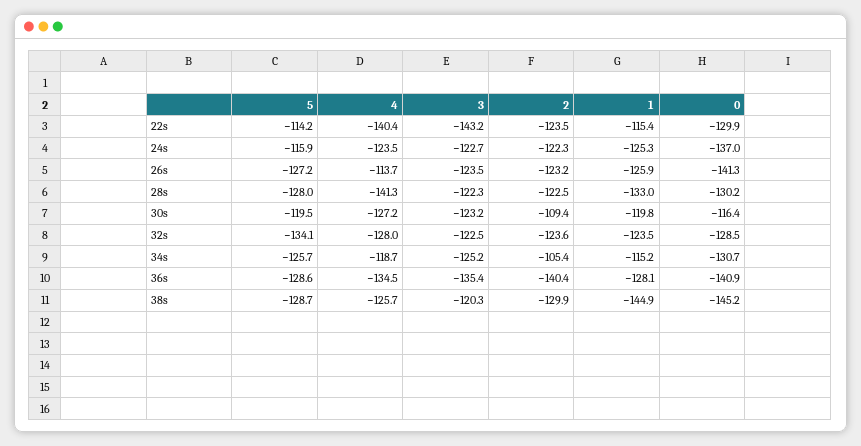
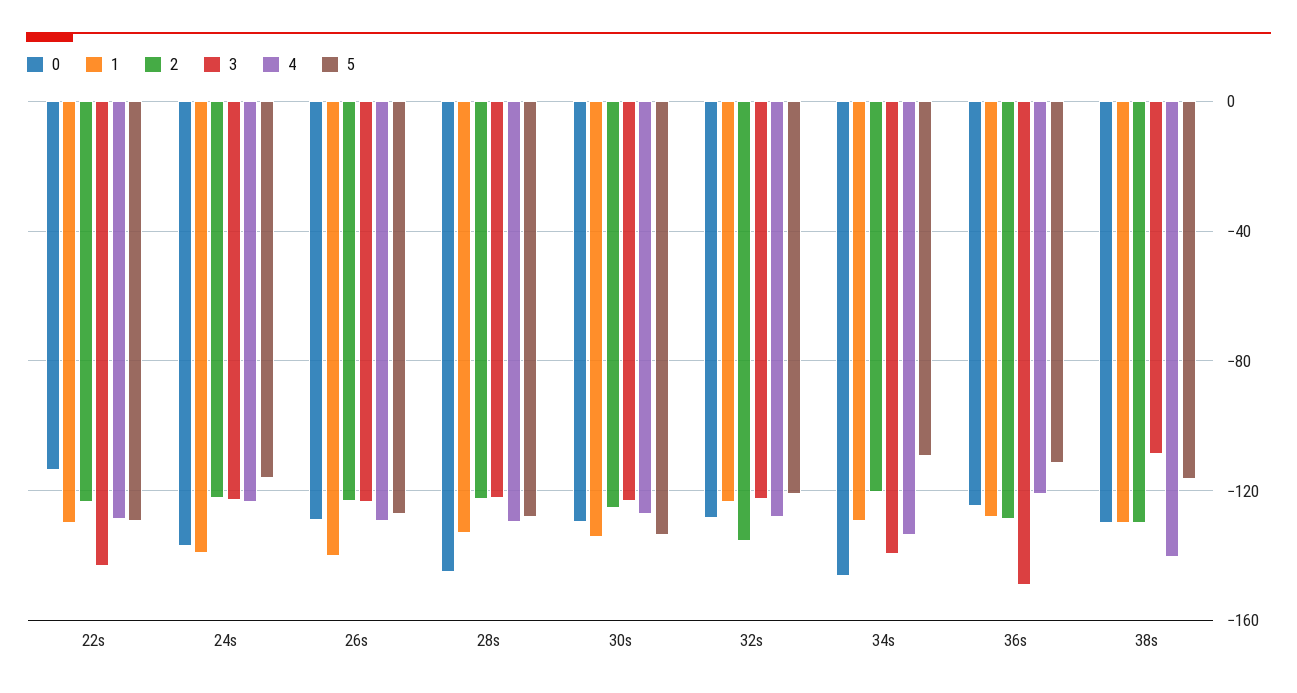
  {
    "5": {
-     "22s": -114.2,
+     "22s": -130,
      "24s": -115.9,
      "26s": -127.2,
      "28s": -128,
-     "30s": -119.5,
+     "30s": -135,
-     "32s": -134.1,
+     "32s": -120,
-     "34s": -125.7,
+     "34s": -110,
-     "36s": -128.6,
+     "36s": -110,
-     "38s": -128.7
+     "38s": -115
    },
    "4": {
-     "22s": -140.4,
+     "22s": -130,
      "24s": -123.5,
-     "26s": -113.7,
+     "26s": -130,
-     "28s": -141.3,
+     "28s": -130,
      "30s": -127.2,
      "32s": -128,
-     "34s": -118.7,
+     "34s": -135,
-     "36s": -134.5,
+     "36s": -120,
-     "38s": -125.7
+     "38s": -140
    },
    "3": {
      "22s": -143.2,
      "24s": -122.7,
      "26s": -123.5,
      "28s": -122.3,
      "30s": -123.2,
      "32s": -122.5,
-     "34s": -125.2,
+     "34s": -140,
-     "36s": -135.4,
+     "36s": -150,
-     "38s": -120.3
+     "38s": -110
    },
    "2": {
      "22s": -123.5,
      "24s": -122.3,
      "26s": -123.2,
      "28s": -122.5,
-     "30s": -109.4,
+     "30s": -125,
-     "32s": -123.6,
+     "32s": -135,
-     "34s": -105.4,
+     "34s": -120,
-     "36s": -140.4,
+     "36s": -130,
      "38s": -129.9
    },
    "1": {
-     "22s": -115.4,
+     "22s": -130,
-     "24s": -125.3,
+     "24s": -140,
-     "26s": -125.9,
+     "26s": -140,
      "28s": -133,
-     "30s": -119.8,
+     "30s": -135,
      "32s": -123.5,
-     "34s": -115.2,
+     "34s": -130,
      "36s": -128.1,
-     "38s": -144.9
+     "38s": -130
    },
    "0": {
-     "22s": -129.9,
+     "22s": -115,
      "24s": -137,
-     "26s": -141.3,
+     "26s": -130,
-     "28s": -130.2,
+     "28s": -145,
-     "30s": -116.4,
+     "30s": -130,
      "32s": -128.5,
-     "34s": -130.7,
+     "34s": -145,
-     "36s": -140.9,
+     "36s": -125,
-     "38s": -145.2
+     "38s": -130
    }
  }

